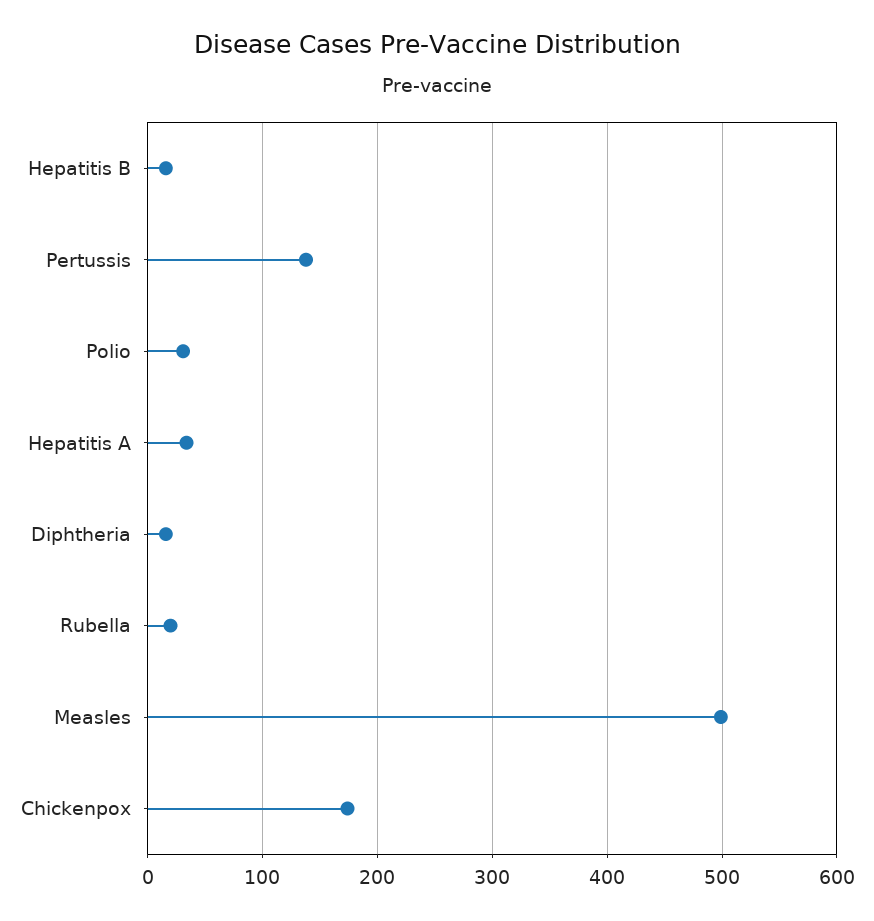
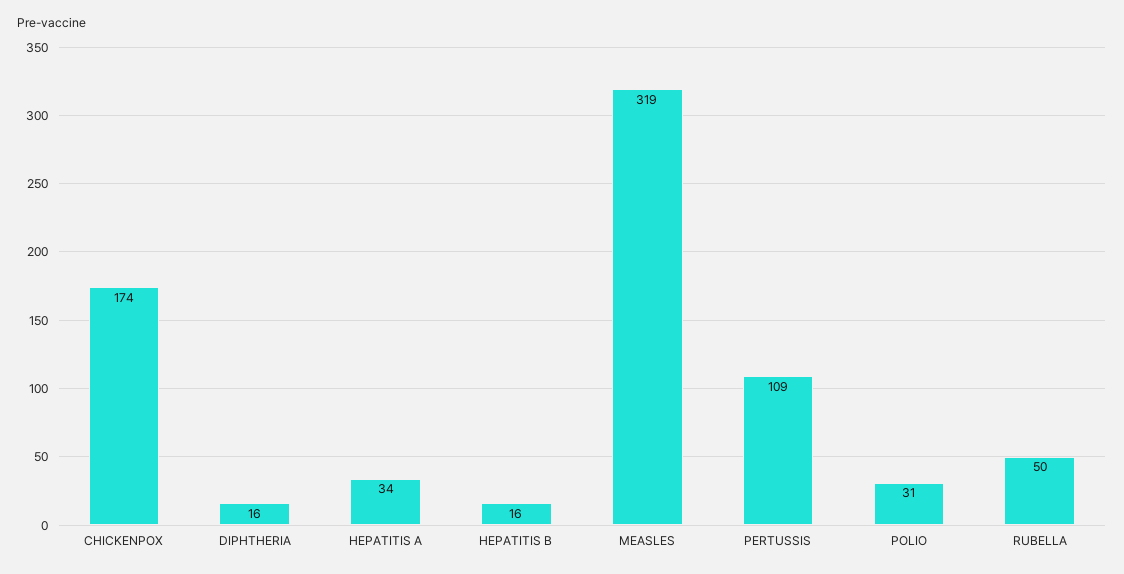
  {
    "Hepatitis B": 16,
-   "Pertussis": 140,
+   "Pertussis": 109,
    "Polio": 31,
    "Hepatitis A": 34,
    "Diphtheria": 16,
-   "Rubella": 20,
+   "Rubella": 50,
-   "Measles": 500,
+   "Measles": 319,
    "Chickenpox": 174
  }

